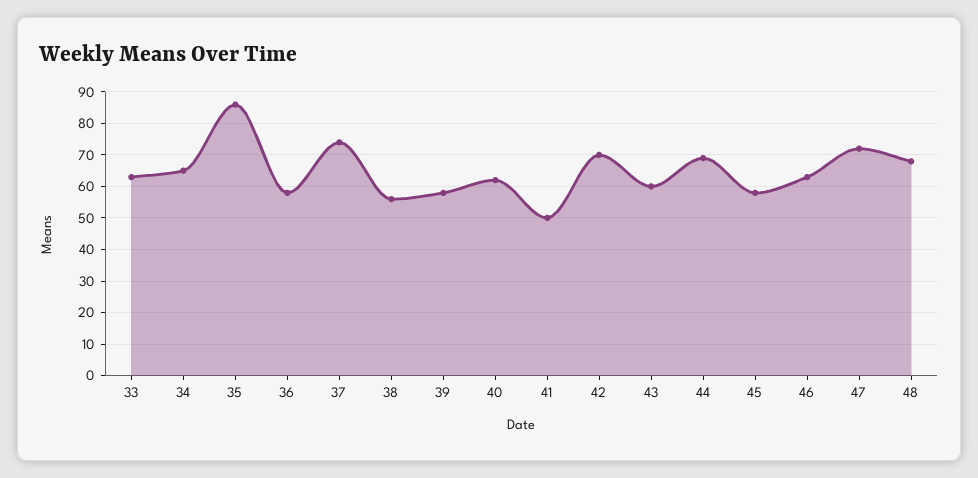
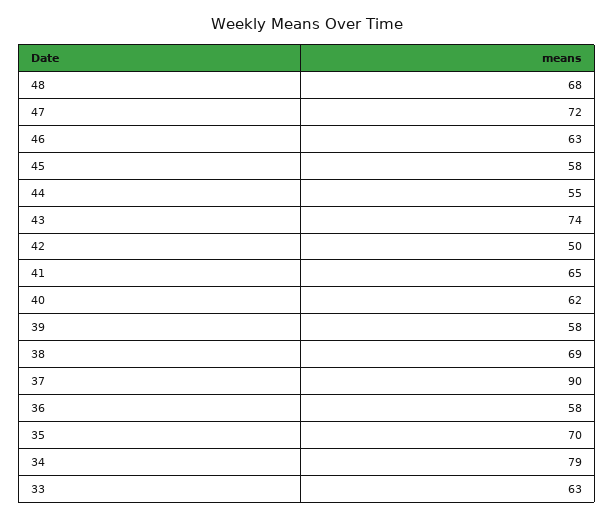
  {
    "33": 63,
-   "34": 65,
+   "34": 79,
-   "35": 85,
+   "35": 70,
    "36": 58,
-   "37": 75,
+   "37": 90,
-   "38": 55,
+   "38": 69,
    "39": 58,
    "40": 62,
-   "41": 50,
+   "41": 65,
-   "42": 70,
+   "42": 50,
-   "43": 60,
+   "43": 74,
-   "44": 70,
+   "44": 55,
    "45": 58,
    "46": 63,
    "47": 72,
    "48": 68
  }

